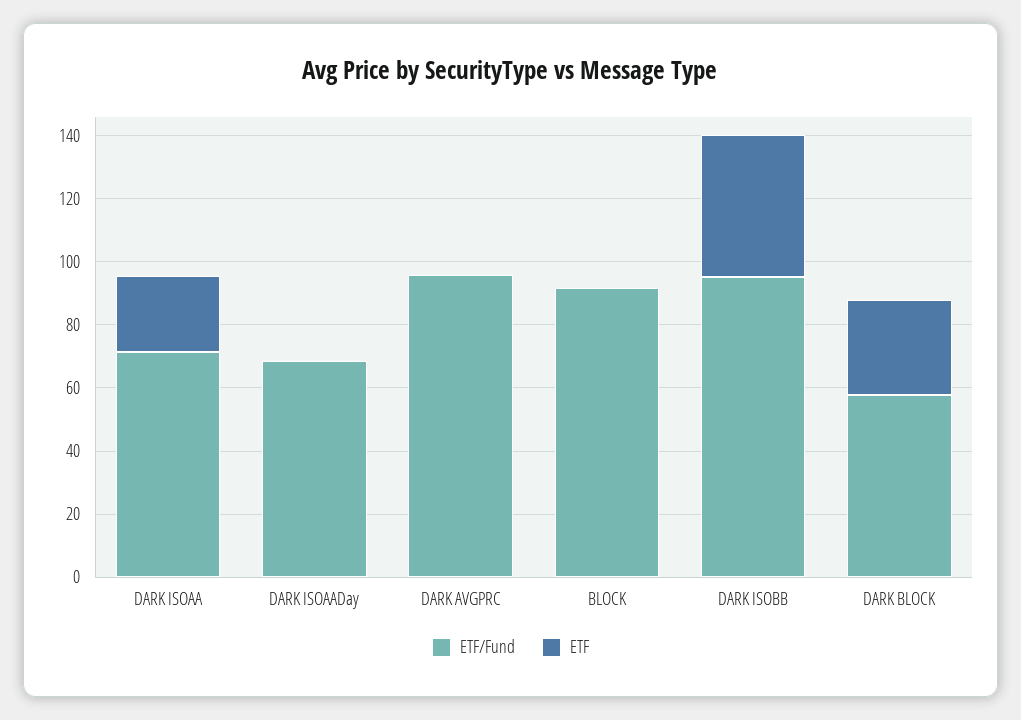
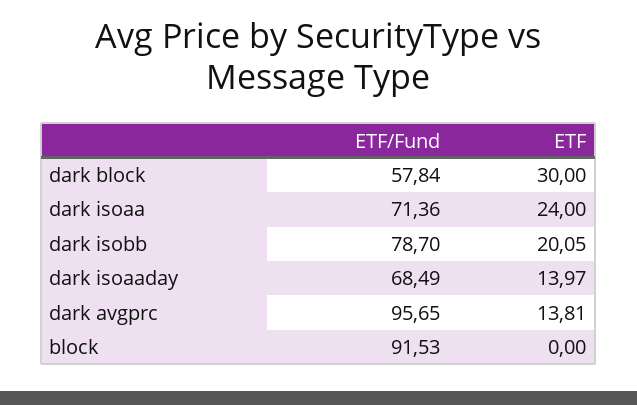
  {
    "ETF/Fund": {
      "DARK ISOAA": 71.36,
      "DARK ISOAADay": 68.49,
      "DARK AVGPRC": 95.65,
      "BLOCK": 91.53,
-     "DARK ISOBB": 95,
+     "DARK ISOBB": 78.7,
      "DARK BLOCK": 57.84
    },
    "ETF": {
      "DARK ISOAA": 24,
-     "DARK ISOAADay": 0,
+     "DARK ISOAADay": 13.97,
-     "DARK AVGPRC": 0,
+     "DARK AVGPRC": 13.81,
      "BLOCK": 0,
-     "DARK ISOBB": 45,
+     "DARK ISOBB": 20.05,
      "DARK BLOCK": 30
    }
  }

